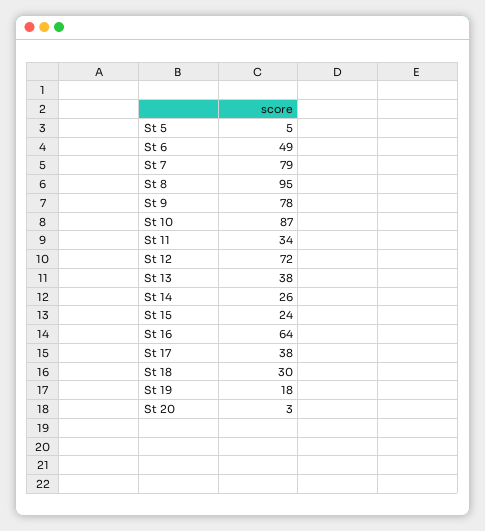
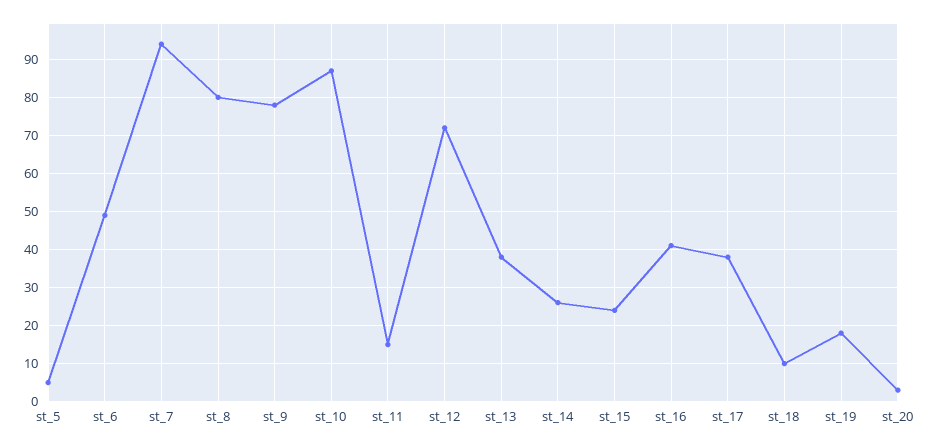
  {
    "St 5": 5,
    "St 6": 49,
-   "St 7": 79,
+   "St 7": 95,
-   "St 8": 95,
+   "St 8": 80,
    "St 9": 78,
    "St 10": 87,
-   "St 11": 34,
+   "St 11": 15,
    "St 12": 72,
    "St 13": 38,
    "St 14": 26,
    "St 15": 24,
-   "St 16": 64,
+   "St 16": 40,
    "St 17": 38,
-   "St 18": 30,
+   "St 18": 10,
    "St 19": 18,
    "St 20": 3
  }

